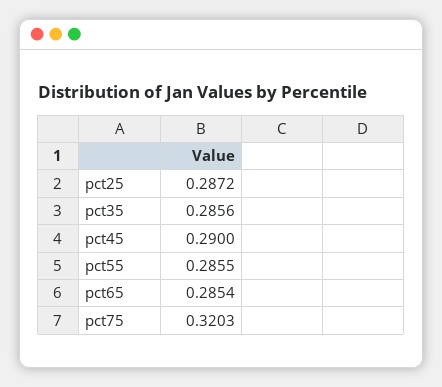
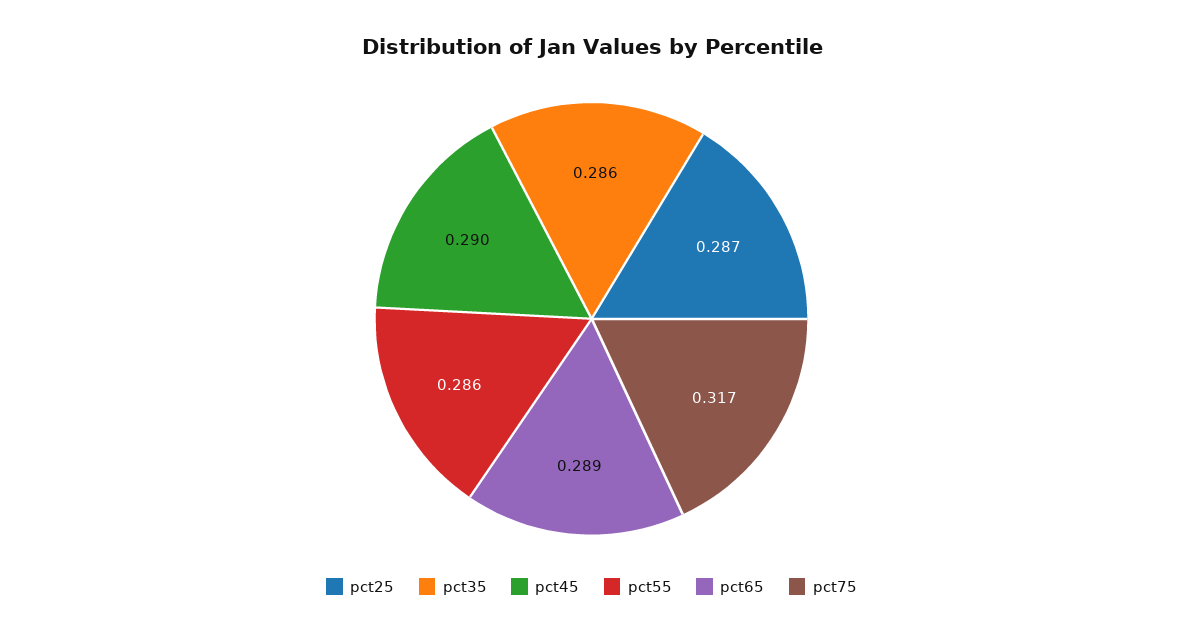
  {
    "pct25": 0.2872,
    "pct35": 0.2856,
    "pct45": 0.29,
    "pct55": 0.2855,
-   "pct65": 0.2854,
+   "pct65": 0.289,
-   "pct75": 0.3203
+   "pct75": 0.317
  }

